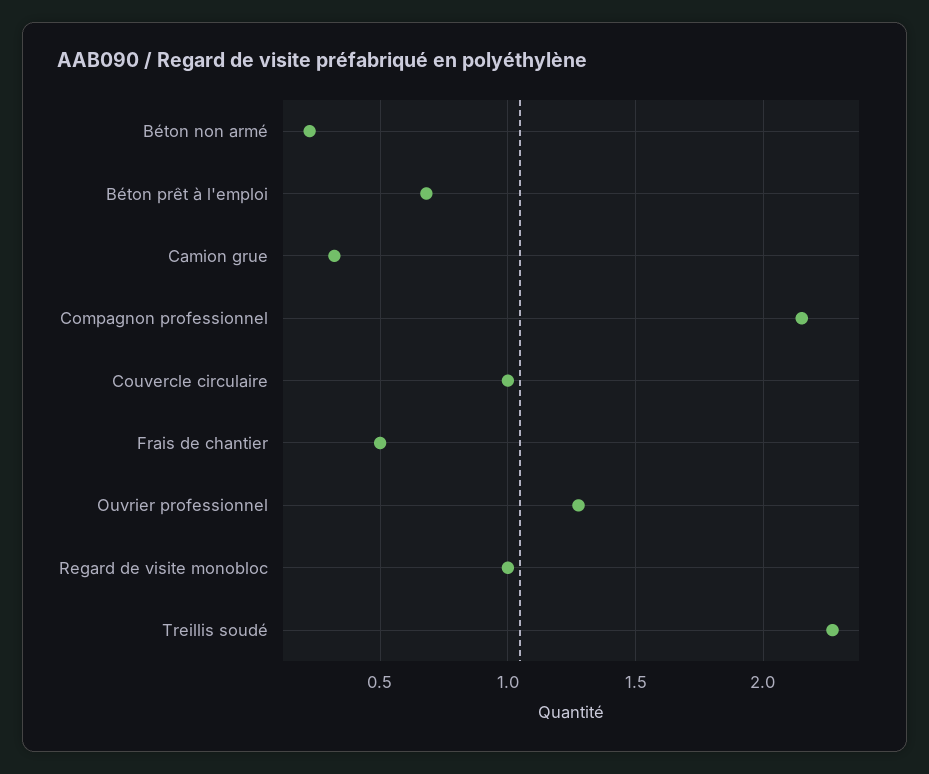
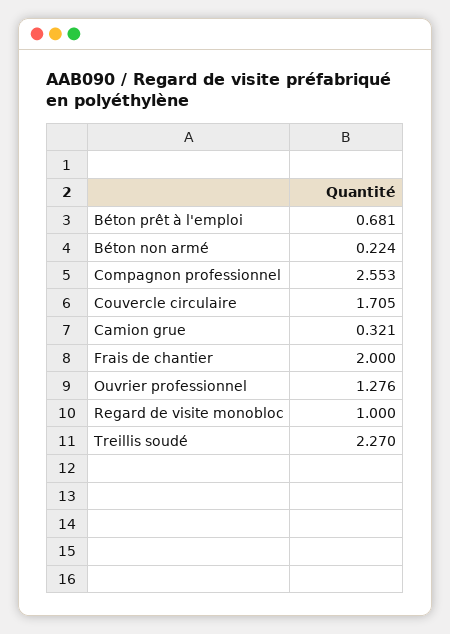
  {
    "Béton non armé": 0.224,
    "Béton prêt à l'emploi": 0.681,
    "Camion grue": 0.321,
-   "Compagnon professionnel": 2.15,
+   "Compagnon professionnel": 2.553,
-   "Couvercle circulaire": 1,
+   "Couvercle circulaire": 1.705,
-   "Frais de chantier": 0.5,
+   "Frais de chantier": 2,
    "Ouvrier professionnel": 1.276,
    "Regard de visite monobloc": 1,
    "Treillis soudé": 2.27
  }

